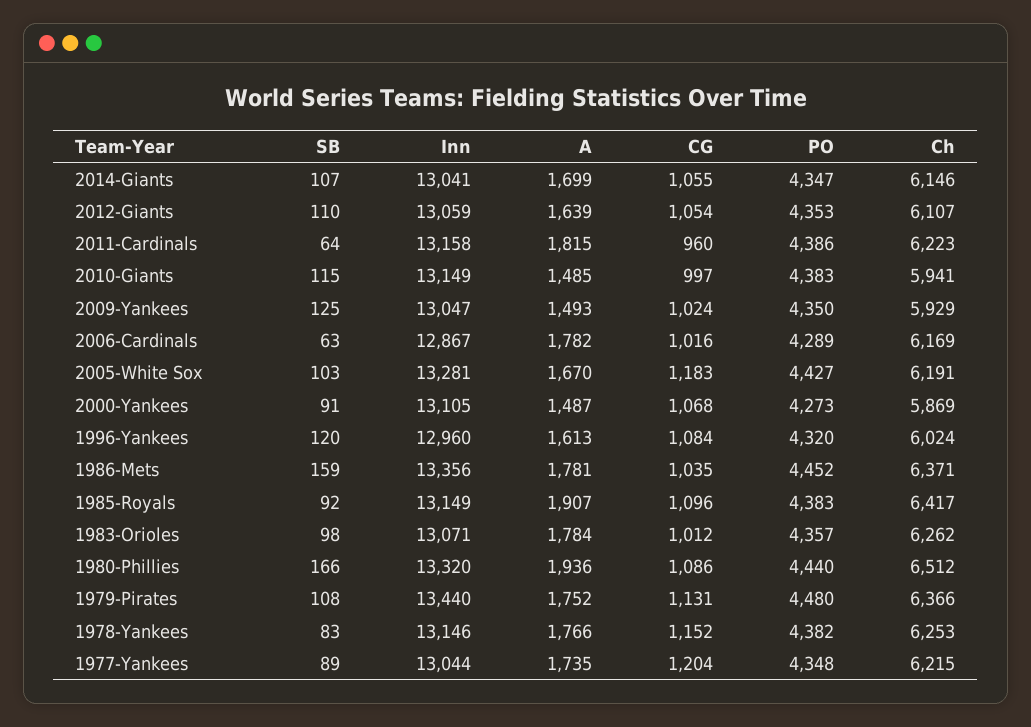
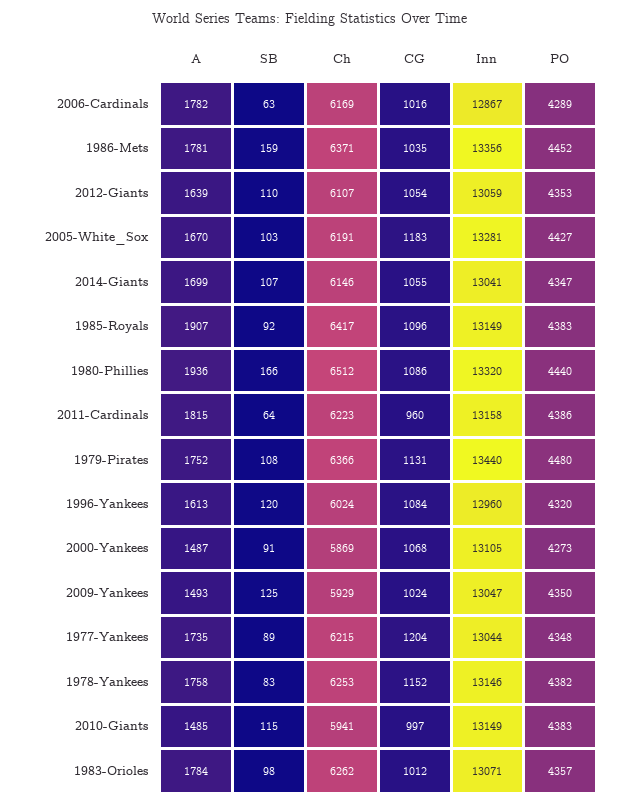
  {
    "SB": {
      "2014-Giants": 107,
      "2012-Giants": 110,
      "2011-Cardinals": 64,
      "2010-Giants": 115,
      "2009-Yankees": 125,
      "2006-Cardinals": 63,
      "2005-White Sox": 103,
      "2000-Yankees": 91,
      "1996-Yankees": 120,
      "1986-Mets": 159,
      "1985-Royals": 92,
      "1983-Orioles": 98,
      "1980-Phillies": 166,
      "1979-Pirates": 108,
      "1978-Yankees": 83,
      "1977-Yankees": 89
    },
    "Inn": {
      "2014-Giants": 13041,
      "2012-Giants": 13059,
      "2011-Cardinals": 13158,
      "2010-Giants": 13149,
      "2009-Yankees": 13047,
      "2006-Cardinals": 12867,
      "2005-White Sox": 13281,
      "2000-Yankees": 13105,
      "1996-Yankees": 12960,
      "1986-Mets": 13356,
      "1985-Royals": 13149,
      "1983-Orioles": 13071,
      "1980-Phillies": 13320,
      "1979-Pirates": 13440,
      "1978-Yankees": 13146,
      "1977-Yankees": 13044
    },
    "A": {
      "2014-Giants": 1699,
      "2012-Giants": 1639,
      "2011-Cardinals": 1815,
      "2010-Giants": 1485,
      "2009-Yankees": 1493,
      "2006-Cardinals": 1782,
      "2005-White Sox": 1670,
      "2000-Yankees": 1487,
      "1996-Yankees": 1613,
      "1986-Mets": 1781,
      "1985-Royals": 1907,
      "1983-Orioles": 1784,
      "1980-Phillies": 1936,
      "1979-Pirates": 1752,
-     "1978-Yankees": 1766,
+     "1978-Yankees": 1758,
      "1977-Yankees": 1735
    },
    "CG": {
      "2014-Giants": 1055,
      "2012-Giants": 1054,
      "2011-Cardinals": 960,
      "2010-Giants": 997,
      "2009-Yankees": 1024,
      "2006-Cardinals": 1016,
      "2005-White Sox": 1183,
      "2000-Yankees": 1068,
      "1996-Yankees": 1084,
      "1986-Mets": 1035,
      "1985-Royals": 1096,
      "1983-Orioles": 1012,
      "1980-Phillies": 1086,
      "1979-Pirates": 1131,
      "1978-Yankees": 1152,
      "1977-Yankees": 1204
    },
    "PO": {
      "2014-Giants": 4347,
      "2012-Giants": 4353,
      "2011-Cardinals": 4386,
      "2010-Giants": 4383,
      "2009-Yankees": 4350,
      "2006-Cardinals": 4289,
      "2005-White Sox": 4427,
      "2000-Yankees": 4273,
      "1996-Yankees": 4320,
      "1986-Mets": 4452,
      "1985-Royals": 4383,
      "1983-Orioles": 4357,
      "1980-Phillies": 4440,
      "1979-Pirates": 4480,
      "1978-Yankees": 4382,
      "1977-Yankees": 4348
    },
    "Ch": {
      "2014-Giants": 6146,
      "2012-Giants": 6107,
      "2011-Cardinals": 6223,
      "2010-Giants": 5941,
      "2009-Yankees": 5929,
      "2006-Cardinals": 6169,
      "2005-White Sox": 6191,
      "2000-Yankees": 5869,
      "1996-Yankees": 6024,
      "1986-Mets": 6371,
      "1985-Royals": 6417,
      "1983-Orioles": 6262,
      "1980-Phillies": 6512,
      "1979-Pirates": 6366,
      "1978-Yankees": 6253,
      "1977-Yankees": 6215
    }
  }

